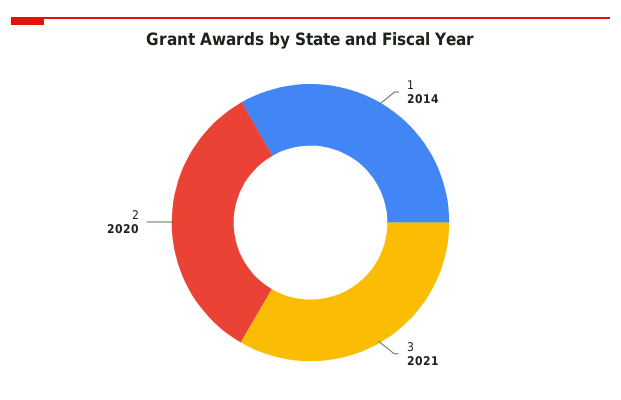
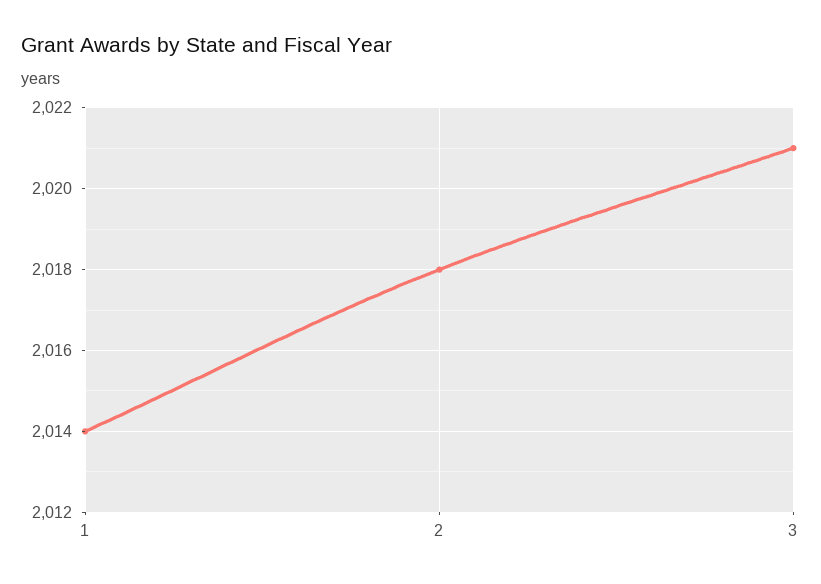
  {
    "1": 2014,
    "3": 2021,
-   "2": 2020
+   "2": 2018
  }

